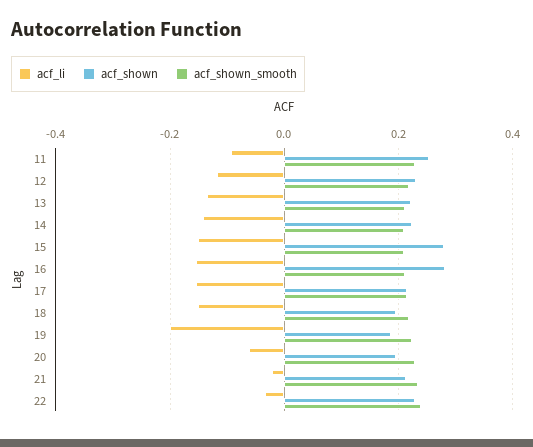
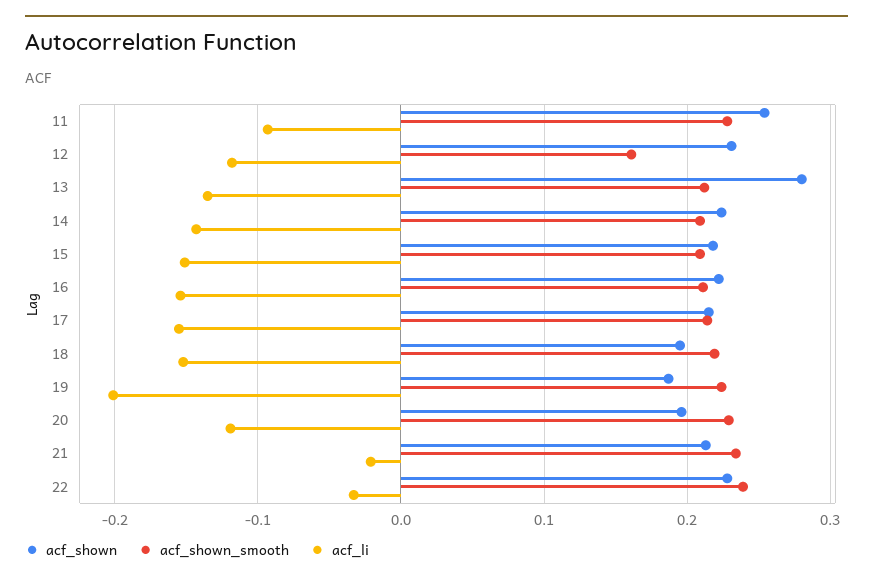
  {
    "acf_li": {
      "11": -0.09,
      "12": -0.12,
      "13": -0.14,
      "14": -0.14,
      "15": -0.15,
      "16": -0.15,
      "17": -0.16,
      "18": -0.15,
      "19": -0.2,
-     "20": -0.06,
+     "20": -0.12,
      "21": -0.02,
      "22": -0.03
    },
    "acf_shown": {
      "11": 0.25,
      "12": 0.23,
-     "13": 0.22,
+     "13": 0.28,
      "14": 0.22,
-     "15": 0.28,
+     "15": 0.22,
-     "16": 0.28,
+     "16": 0.22,
      "17": 0.22,
      "18": 0.2,
      "19": 0.19,
      "20": 0.2,
      "21": 0.21,
      "22": 0.23
    },
    "acf_shown_smooth": {
      "11": 0.23,
-     "12": 0.22,
+     "12": 0.16,
      "13": 0.21,
      "14": 0.21,
      "15": 0.21,
      "16": 0.21,
      "17": 0.21,
      "18": 0.22,
      "19": 0.22,
      "20": 0.23,
      "21": 0.23,
      "22": 0.24
    }
  }

